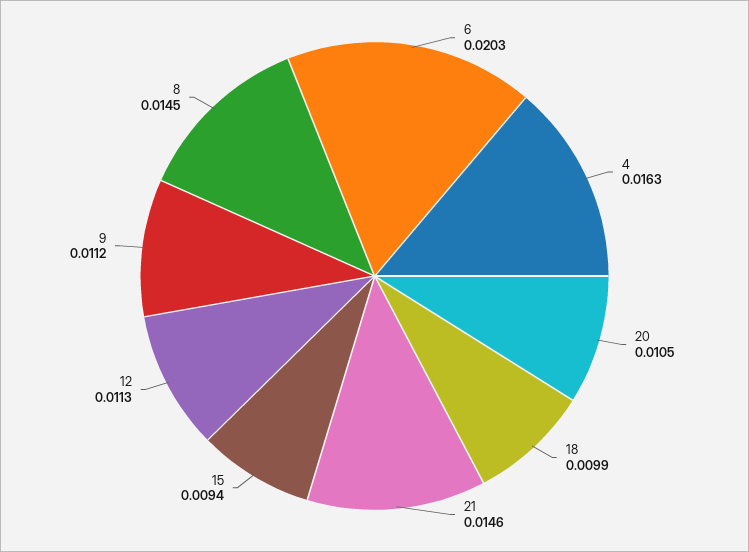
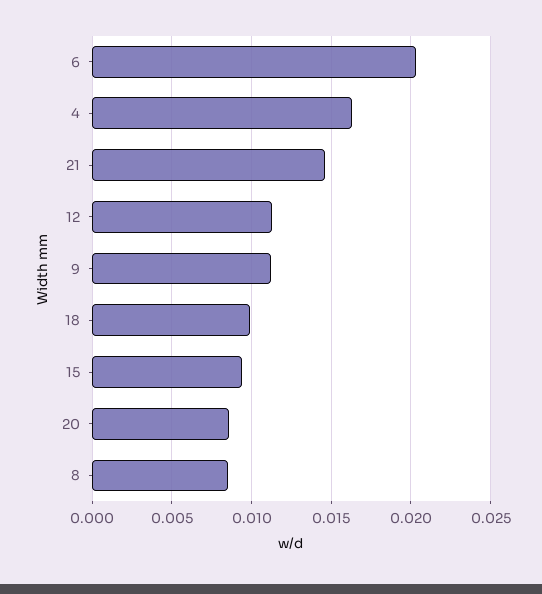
  {
    "6": 0.0203,
    "4": 0.0163,
-   "20": 0.0105,
+   "20": 0.0085,
    "18": 0.0099,
    "21": 0.0146,
    "15": 0.0094,
    "12": 0.0113,
    "9": 0.0112,
-   "8": 0.0145
+   "8": 0.0085
  }

